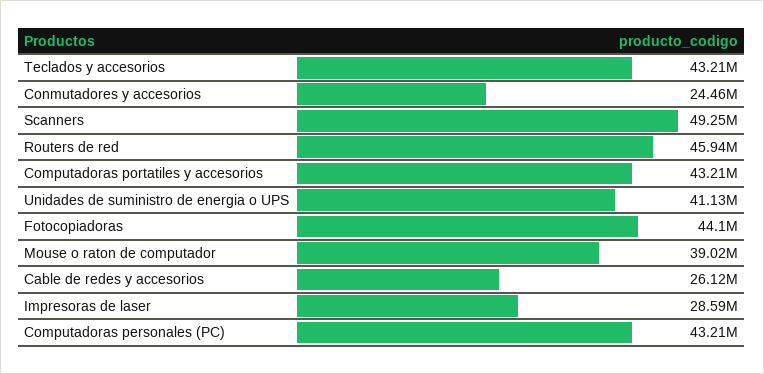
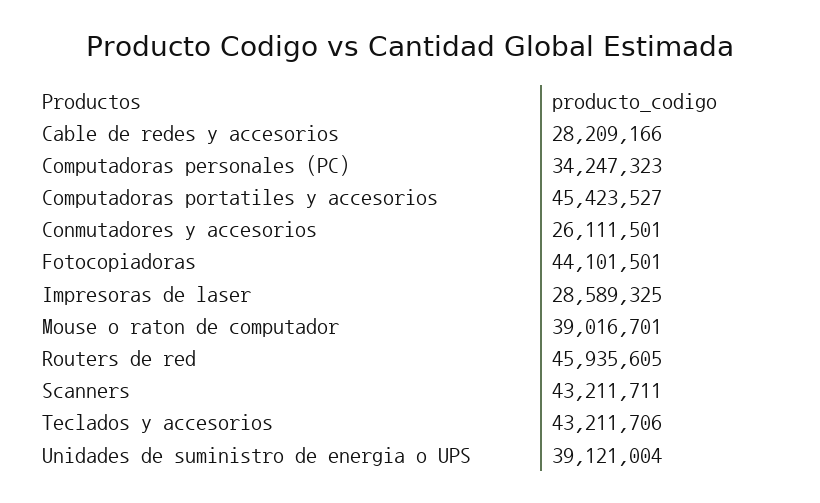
  {
    "Teclados y accesorios": 43211706,
-   "Conmutadores y accesorios": 24460000,
+   "Conmutadores y accesorios": 26111501,
-   "Scanners": 49250000,
+   "Scanners": 43211711,
    "Routers de red": 45935605,
-   "Computadoras portatiles y accesorios": 43210000,
+   "Computadoras portatiles y accesorios": 45423527,
-   "Unidades de suministro de energia o UPS": 41130000,
+   "Unidades de suministro de energia o UPS": 39121004,
    "Fotocopiadoras": 44101501,
    "Mouse o raton de computador": 39016701,
-   "Cable de redes y accesorios": 26120000,
+   "Cable de redes y accesorios": 28209166,
    "Impresoras de laser": 28589325,
-   "Computadoras personales (PC)": 43210000
+   "Computadoras personales (PC)": 34247323
  }

